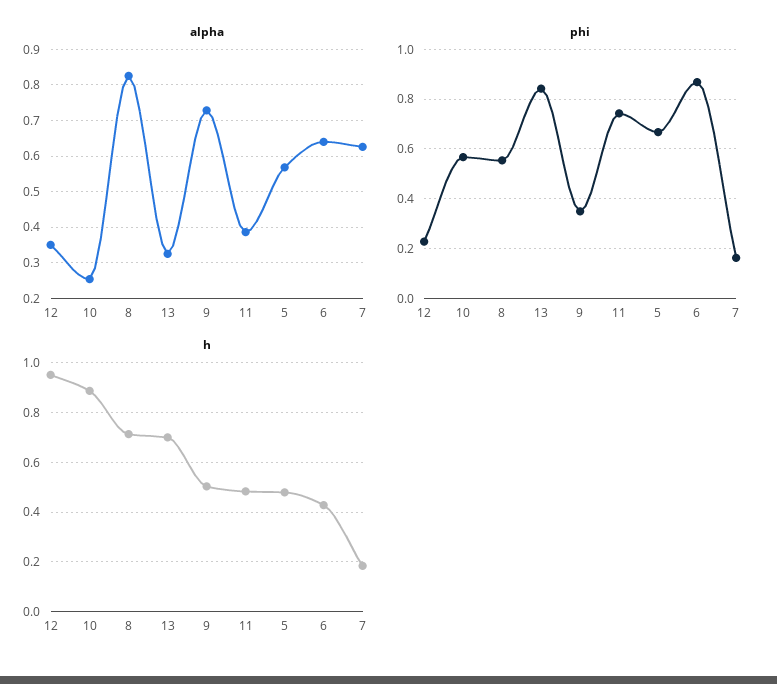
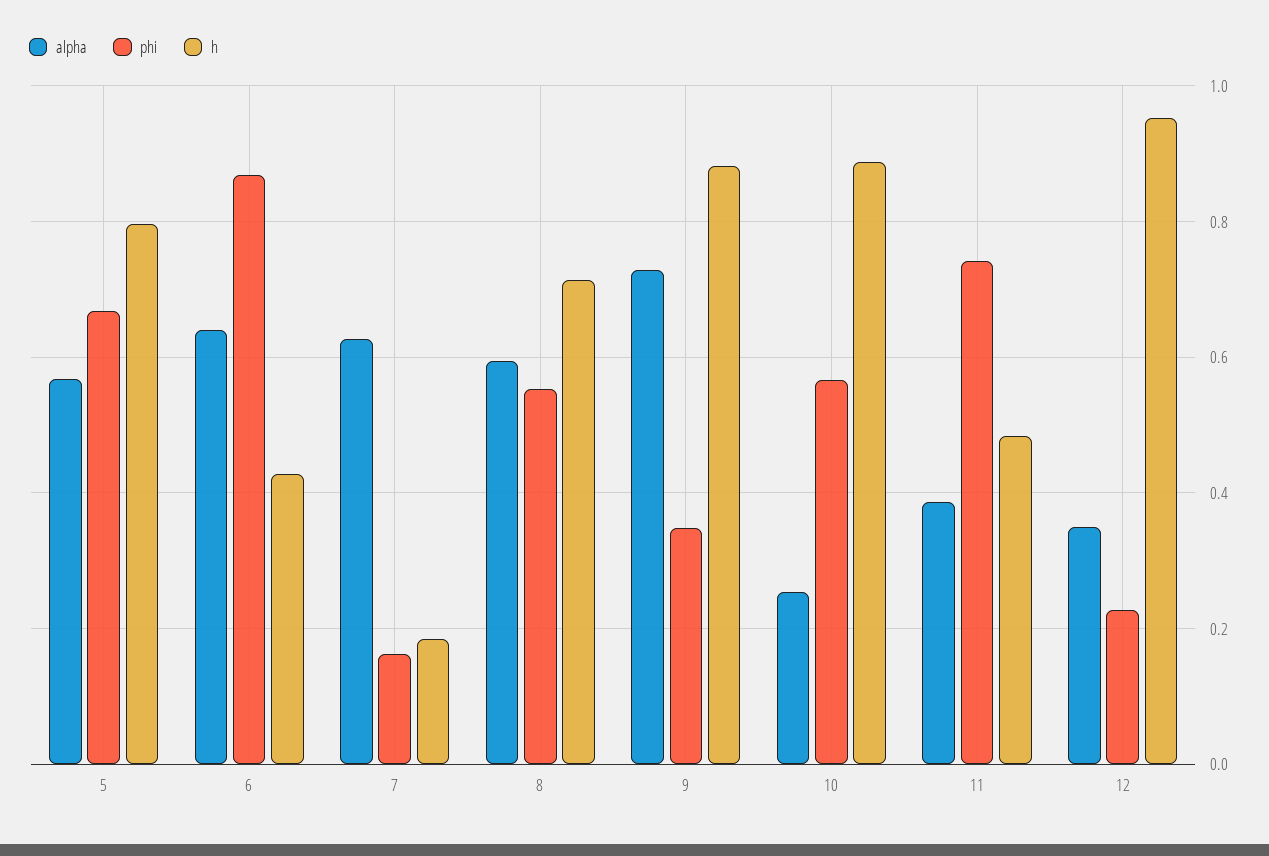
  {
    "alpha": {
      "12": 0.36,
      "10": 0.26,
-     "8": 0.82,
+     "8": 0.6,
-     "13": 0.32,
      "9": 0.72,
      "11": 0.38,
      "5": 0.56,
      "6": 0.64,
      "7": 0.62
    },
    "phi": {
      "12": 0.22,
      "10": 0.56,
      "8": 0.56,
-     "13": 0.85,
      "9": 0.34,
      "11": 0.74,
      "5": 0.66,
      "6": 0.86,
      "7": 0.16
    },
    "h": {
      "12": 0.96,
      "10": 0.88,
      "8": 0.72,
-     "13": 0.7,
-     "9": 0.5,
+     "9": 0.88,
      "11": 0.48,
-     "5": 0.475,
+     "5": 0.8,
      "6": 0.42,
      "7": 0.18
    }
  }

